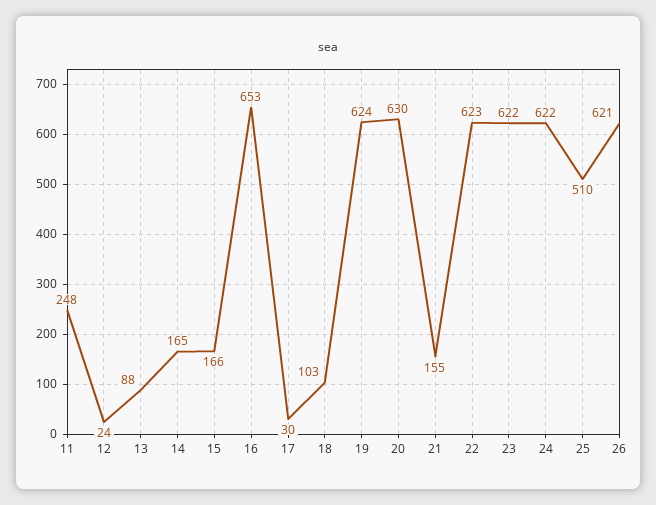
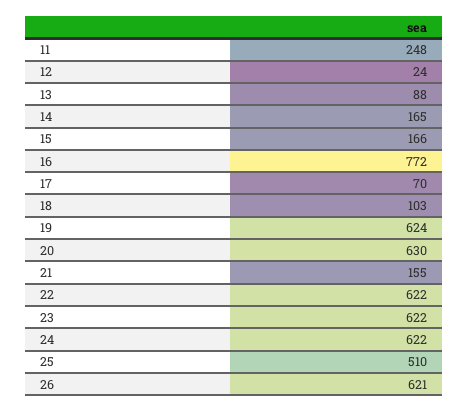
  {
    "11": 248,
    "12": 24,
    "13": 88,
    "14": 165,
    "15": 166,
-   "16": 653,
+   "16": 772,
-   "17": 30,
+   "17": 70,
    "18": 103,
    "19": 624,
    "20": 630,
    "21": 155,
-   "22": 623,
+   "22": 622,
    "23": 622,
    "24": 622,
    "25": 510,
    "26": 621
  }

